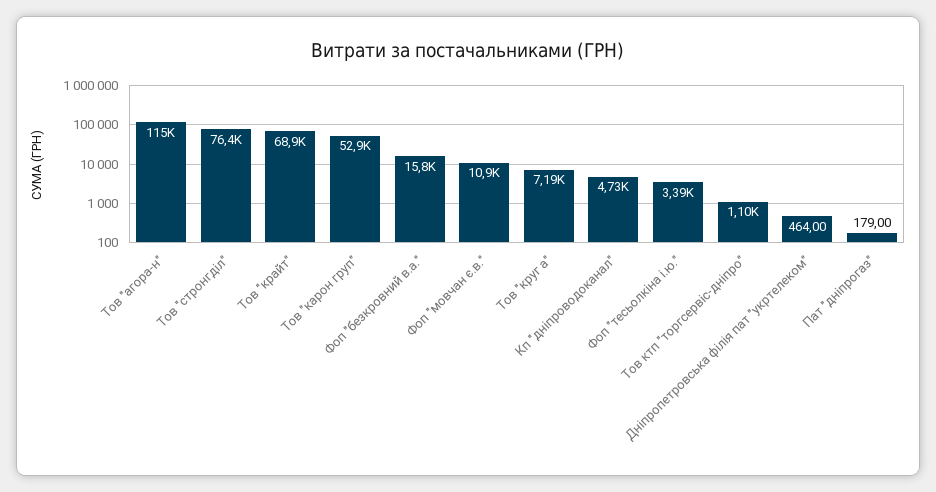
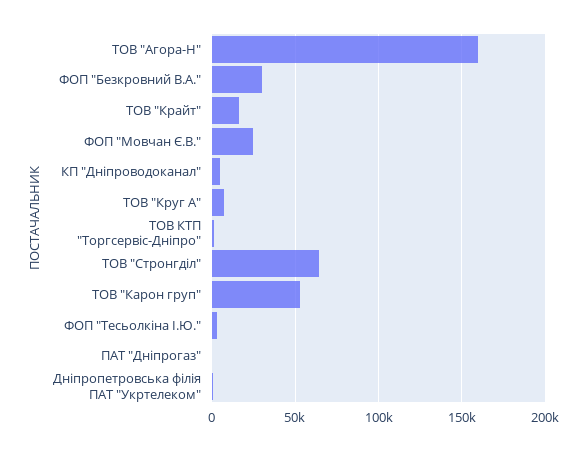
  {
-   "Тов \"агора-н\"": 115000,
+   "Тов \"агора-н\"": 160000,
-   "Тов \"стронгділ\"": 76400,
+   "Тов \"стронгділ\"": 65000,
-   "Тов \"крайт\"": 68900,
+   "Тов \"крайт\"": 15000,
    "Тов \"карон груп\"": 52900,
-   "Фоп \"безкровний в.а.\"": 15800,
+   "Фоп \"безкровний в.а.\"": 30000,
-   "Фоп \"мовчан є.в.\"": 10900,
+   "Фоп \"мовчан є.в.\"": 25000,
    "Тов \"круг а\"": 7190,
    "Кп \"дніпроводоканал\"": 4730,
    "Фоп \"тесьолкіна і.ю.\"": 3390,
    "Тов ктп \"торгсервіс-дніпро\"": 1100,
    "Дніпропетровська філія пат \"укртелеком\"": 464,
    "Пат \"дніпрогаз\"": 179
  }

